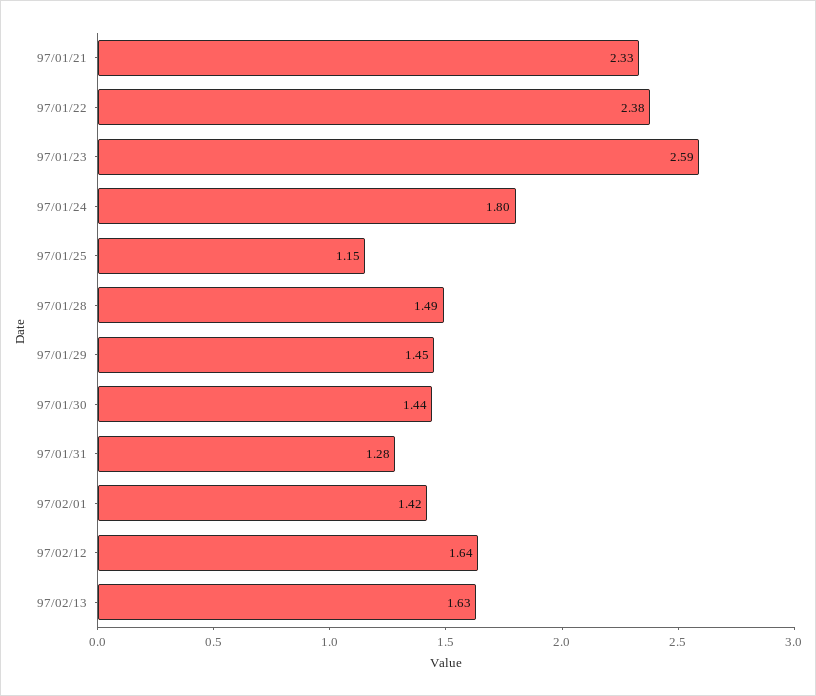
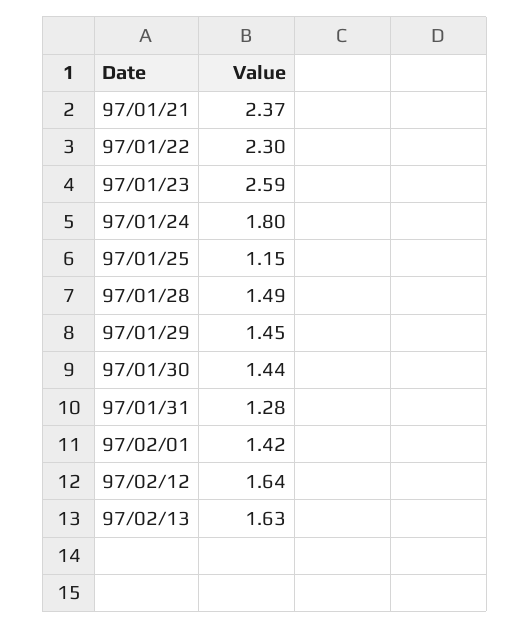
  {
-   "97/01/21": 2.33,
+   "97/01/21": 2.37,
-   "97/01/22": 2.38,
+   "97/01/22": 2.3,
    "97/01/23": 2.59,
    "97/01/24": 1.8,
    "97/01/25": 1.15,
    "97/01/28": 1.49,
    "97/01/29": 1.45,
    "97/01/30": 1.44,
    "97/01/31": 1.28,
    "97/02/01": 1.42,
    "97/02/12": 1.64,
    "97/02/13": 1.63
  }

